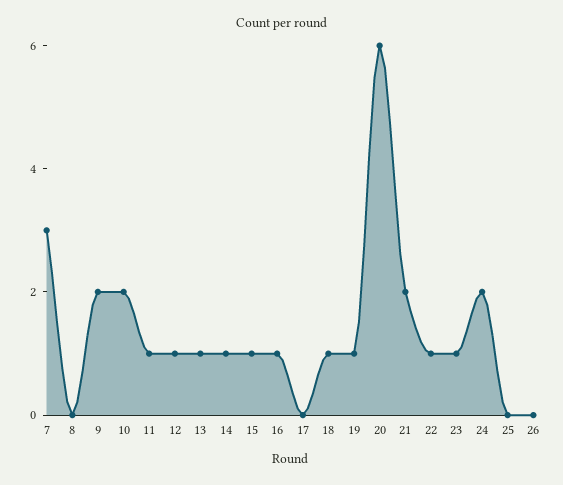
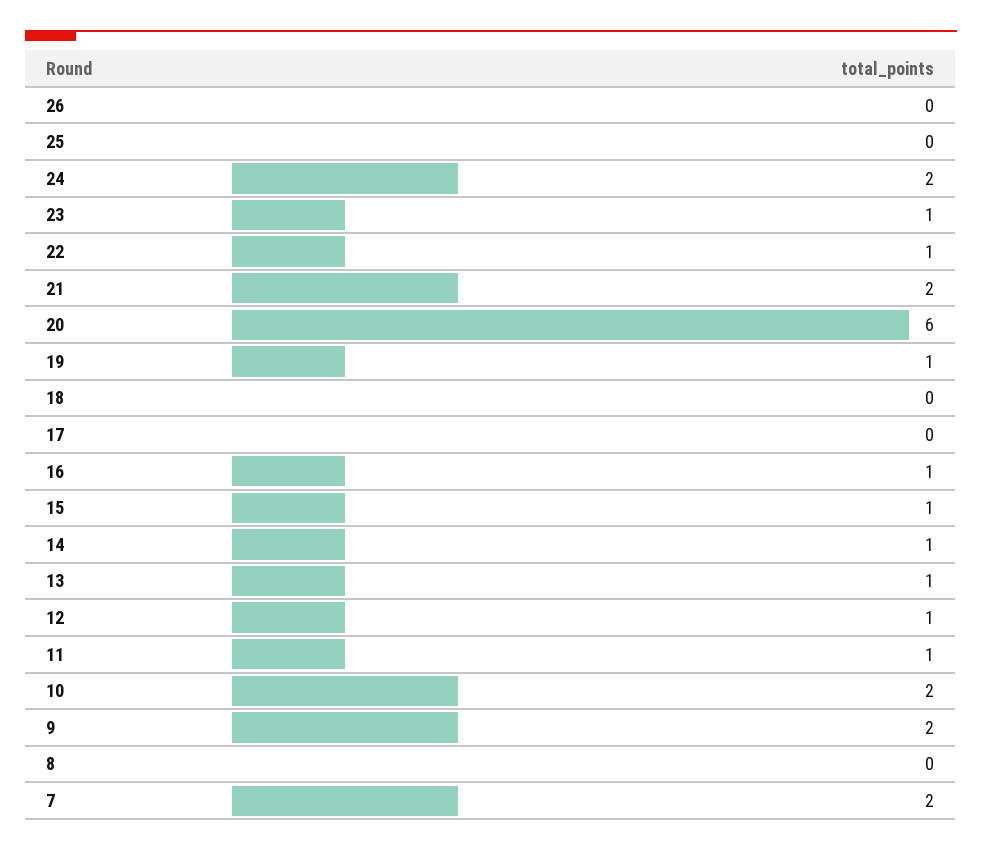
  {
-   "7": 3,
+   "7": 2,
    "8": 0,
    "9": 2,
    "10": 2,
    "11": 1,
    "12": 1,
    "13": 1,
    "14": 1,
    "15": 1,
    "16": 1,
    "17": 0,
-   "18": 1,
+   "18": 0,
    "19": 1,
    "20": 6,
    "21": 2,
    "22": 1,
    "23": 1,
    "24": 2,
    "25": 0,
    "26": 0
  }

